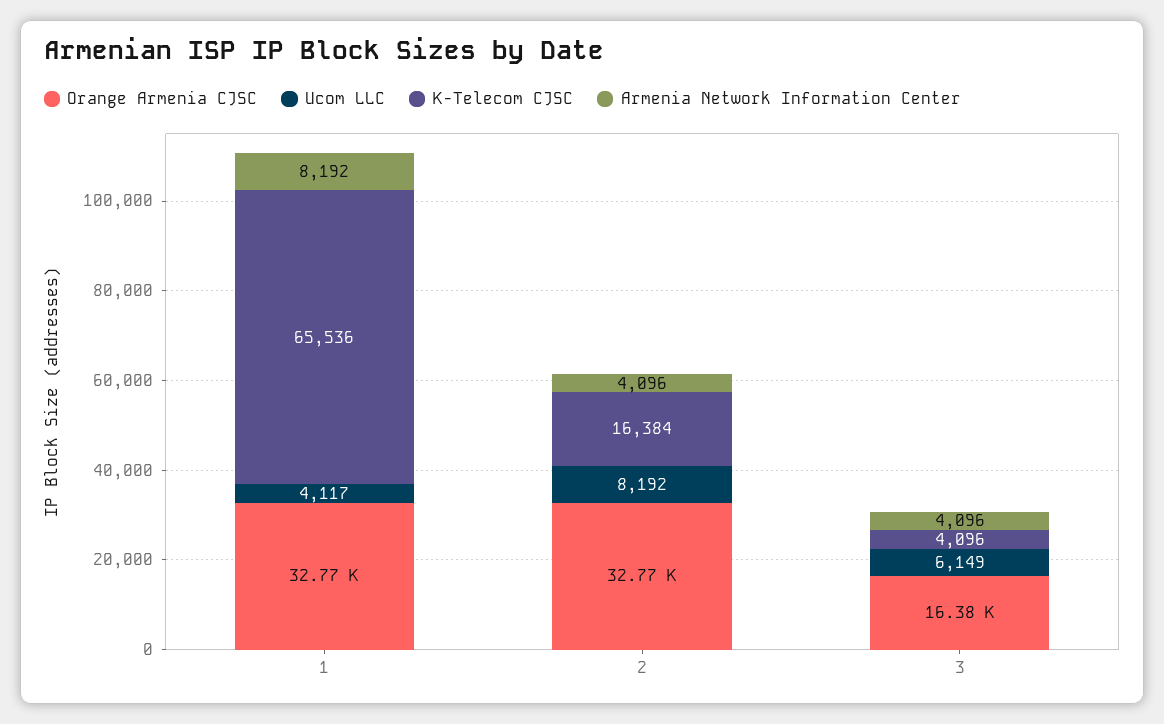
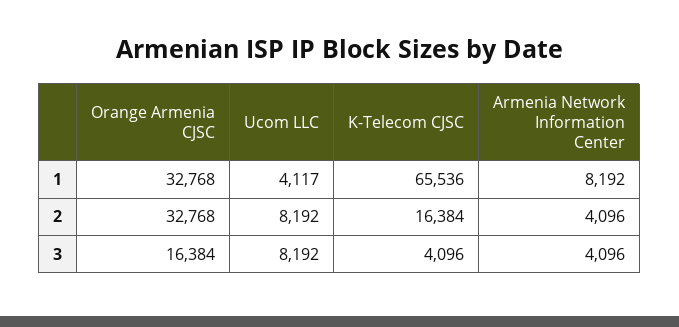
  {
    "Orange Armenia CJSC": {
      "1": 32768,
      "2": 32768,
      "3": 16384
    },
    "Ucom LLC": {
      "1": 4117,
      "2": 8192,
-     "3": 6149
+     "3": 8192
    },
    "K-Telecom CJSC": {
      "1": 65536,
      "2": 16384,
      "3": 4096
    },
    "Armenia Network Information Center": {
      "1": 8192,
      "2": 4096,
      "3": 4096
    }
  }

